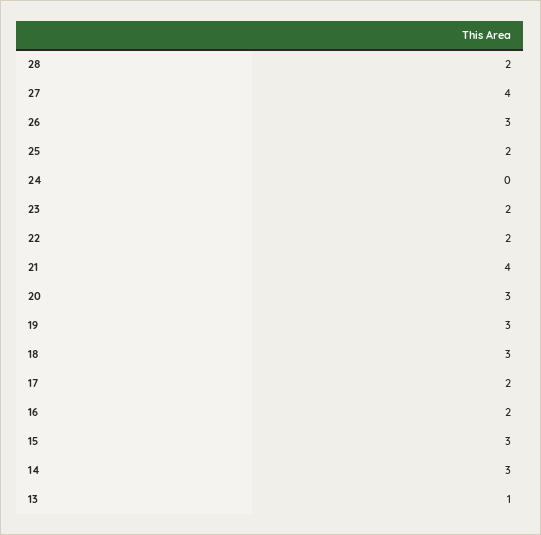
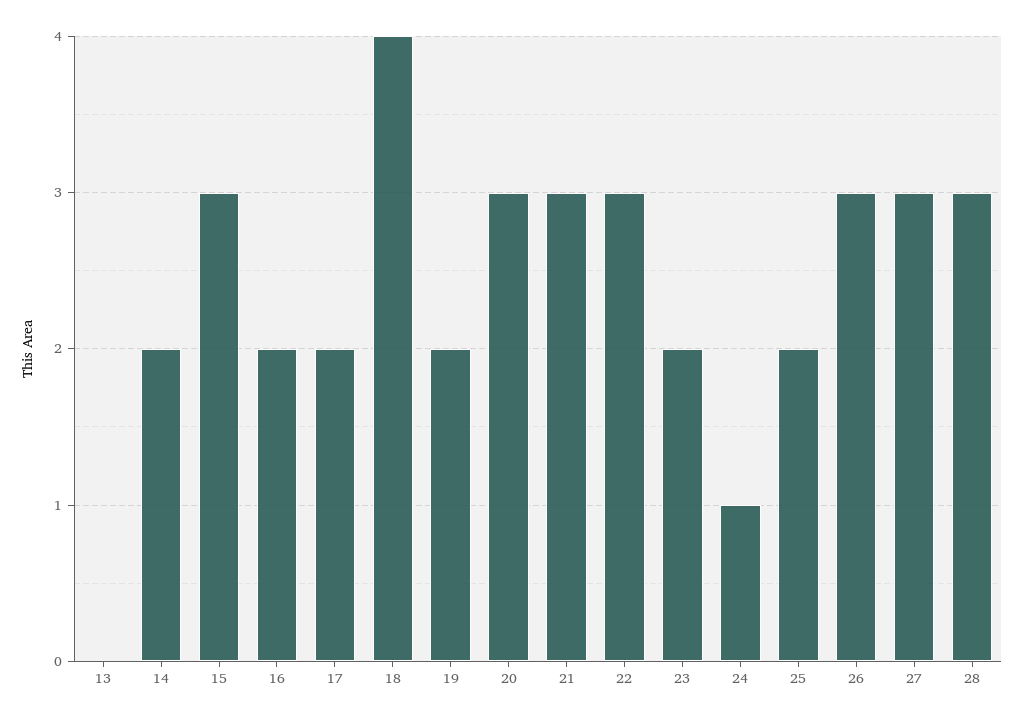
  {
-   "28": 2,
+   "28": 3,
-   "27": 4,
+   "27": 3,
    "26": 3,
    "25": 2,
-   "24": 0,
+   "24": 1,
    "23": 2,
-   "22": 2,
+   "22": 3,
-   "21": 4,
+   "21": 3,
    "20": 3,
-   "19": 3,
+   "19": 2,
-   "18": 3,
+   "18": 4,
    "17": 2,
    "16": 2,
    "15": 3,
-   "14": 3,
+   "14": 2,
-   "13": 1
+   "13": 0
  }

